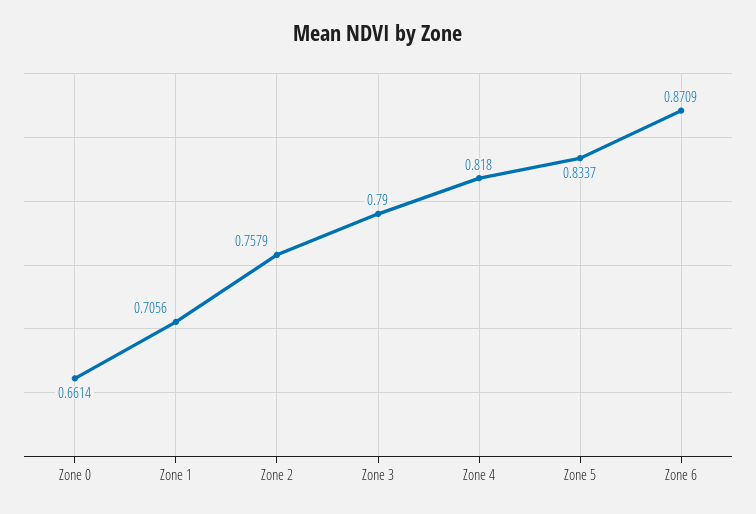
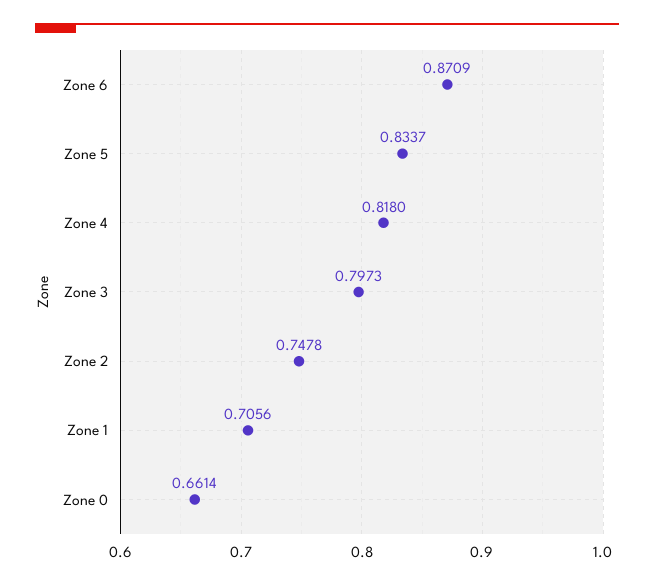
  {
    "Zone 0": 0.6614,
    "Zone 1": 0.7056,
-   "Zone 2": 0.7579,
+   "Zone 2": 0.7478,
-   "Zone 3": 0.79,
+   "Zone 3": 0.7973,
    "Zone 4": 0.818,
    "Zone 5": 0.8337,
    "Zone 6": 0.8709
  }

